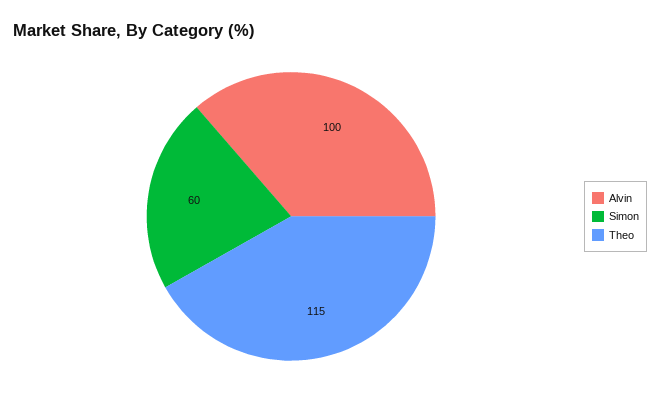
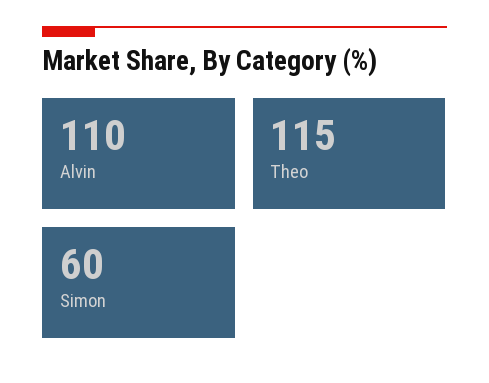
  {
-   "Alvin": 100,
+   "Alvin": 110,
    "Simon": 60,
    "Theo": 115
  }

